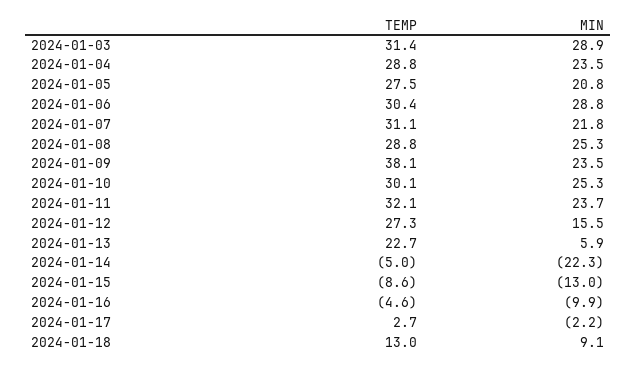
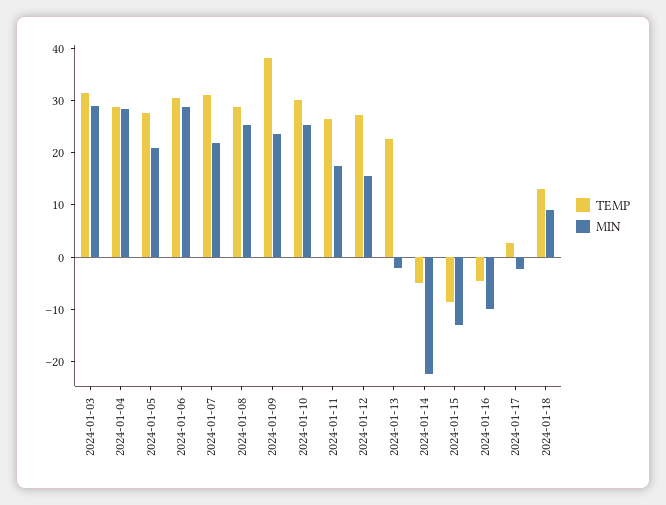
  {
    "TEMP": {
      "2024-01-03": 31.4,
      "2024-01-04": 28.8,
      "2024-01-05": 27.5,
      "2024-01-06": 30.4,
      "2024-01-07": 31.1,
      "2024-01-08": 28.8,
      "2024-01-09": 38.1,
      "2024-01-10": 30.1,
-     "2024-01-11": 32.1,
+     "2024-01-11": 26,
      "2024-01-12": 27.3,
      "2024-01-13": 22.7,
      "2024-01-14": -5,
      "2024-01-15": -8.6,
      "2024-01-16": -4.6,
      "2024-01-17": 2.7,
      "2024-01-18": 13
    },
    "MIN": {
      "2024-01-03": 28.9,
-     "2024-01-04": 23.5,
+     "2024-01-04": 28,
      "2024-01-05": 20.8,
      "2024-01-06": 28.8,
      "2024-01-07": 21.8,
      "2024-01-08": 25.3,
      "2024-01-09": 23.5,
      "2024-01-10": 25.3,
-     "2024-01-11": 23.7,
+     "2024-01-11": 18,
      "2024-01-12": 15.5,
-     "2024-01-13": 5.9,
+     "2024-01-13": -2,
      "2024-01-14": -22.3,
      "2024-01-15": -13,
      "2024-01-16": -9.9,
      "2024-01-17": -2.2,
      "2024-01-18": 9.1
    }
  }

